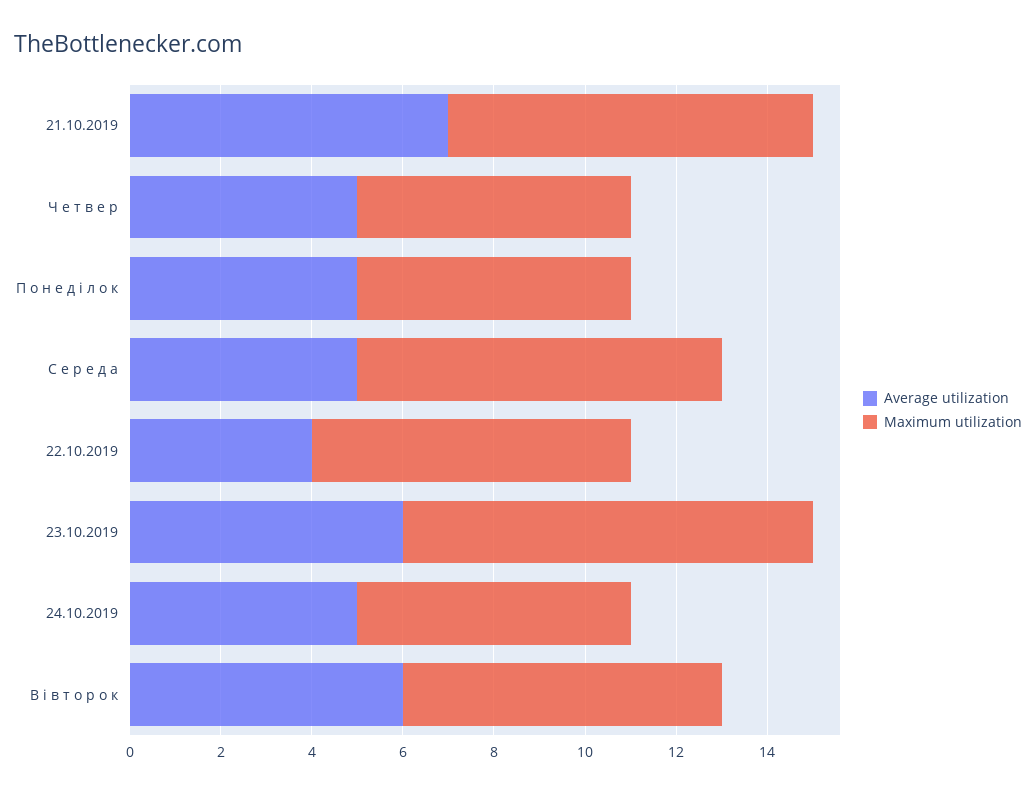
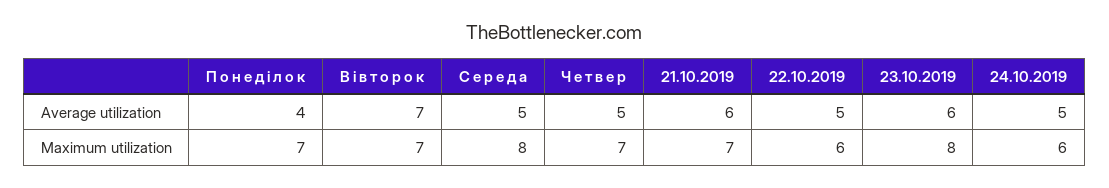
  {
    "Average utilization": {
-     "21.10.2019": 7,
+     "21.10.2019": 6,
      "Ч е т в е р": 5,
-     "П о н е д і л о к": 5,
+     "П о н е д і л о к": 4,
      "С е р е д а": 5,
-     "22.10.2019": 4,
+     "22.10.2019": 5,
      "23.10.2019": 6,
      "24.10.2019": 5,
-     "В і в т о р о к": 6
+     "В і в т о р о к": 7
    },
    "Maximum utilization": {
-     "21.10.2019": 8,
+     "21.10.2019": 7,
-     "Ч е т в е р": 6,
+     "Ч е т в е р": 7,
-     "П о н е д і л о к": 6,
+     "П о н е д і л о к": 7,
      "С е р е д а": 8,
-     "22.10.2019": 7,
+     "22.10.2019": 6,
-     "23.10.2019": 9,
+     "23.10.2019": 8,
      "24.10.2019": 6,
      "В і в т о р о к": 7
    }
  }

